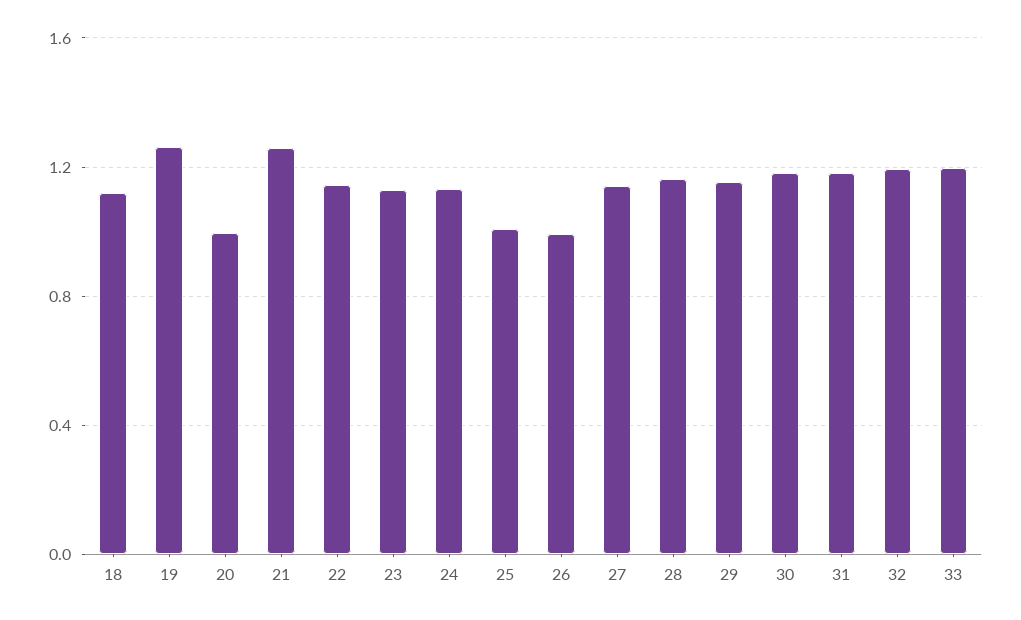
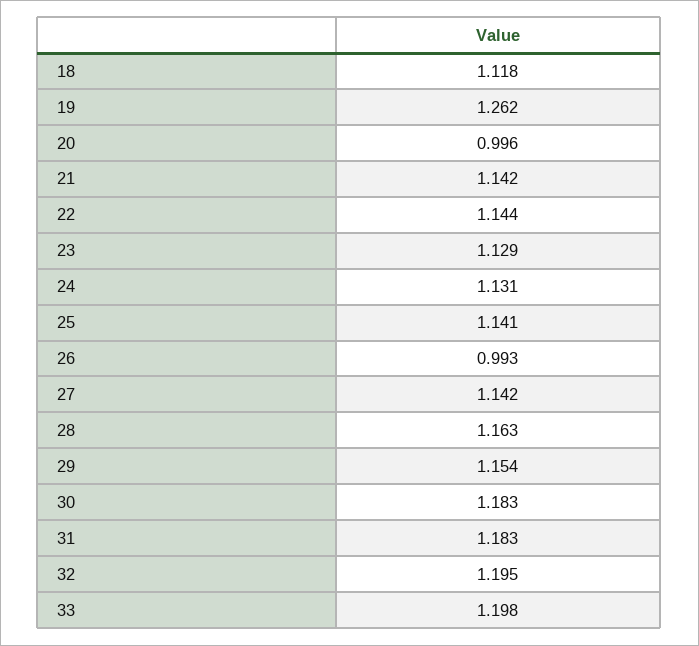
  {
    "18": 1.118,
    "19": 1.262,
    "20": 0.996,
-   "21": 1.25,
+   "21": 1.142,
    "22": 1.144,
    "23": 1.129,
    "24": 1.131,
-   "25": 1,
+   "25": 1.141,
    "26": 0.993,
    "27": 1.142,
    "28": 1.163,
    "29": 1.154,
    "30": 1.183,
    "31": 1.183,
    "32": 1.195,
    "33": 1.198
  }

